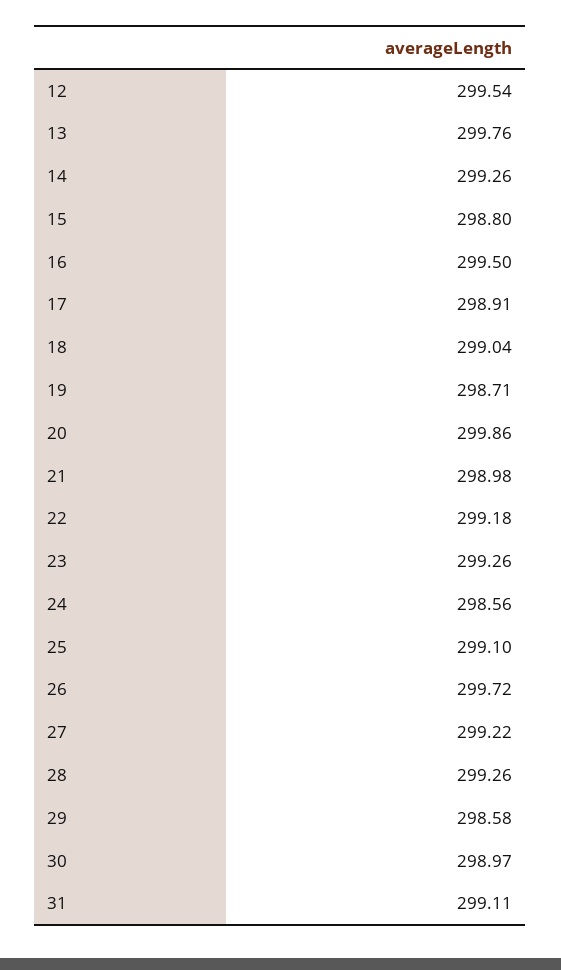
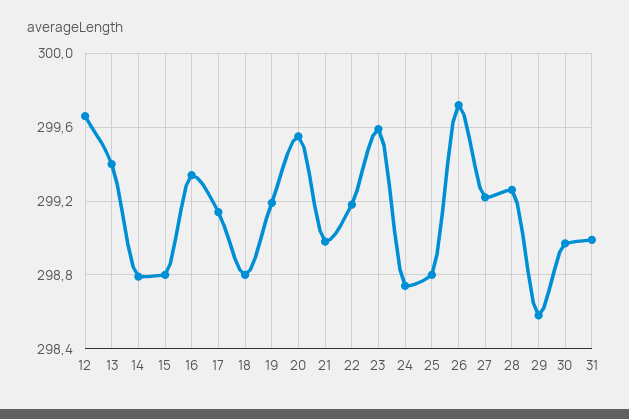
  {
-   "12": 299.54,
+   "12": 299.65,
-   "13": 299.76,
+   "13": 299.4,
-   "14": 299.26,
+   "14": 298.8,
    "15": 298.8,
-   "16": 299.5,
+   "16": 299.35,
-   "17": 298.91,
+   "17": 299.15,
-   "18": 299.04,
+   "18": 298.8,
-   "19": 298.71,
+   "19": 299.2,
-   "20": 299.86,
+   "20": 299.55,
    "21": 298.98,
    "22": 299.18,
-   "23": 299.26,
+   "23": 299.6,
-   "24": 298.56,
+   "24": 298.75,
-   "25": 299.1,
+   "25": 298.8,
    "26": 299.72,
    "27": 299.22,
    "28": 299.26,
    "29": 298.58,
    "30": 298.97,
-   "31": 299.11
+   "31": 299
  }

